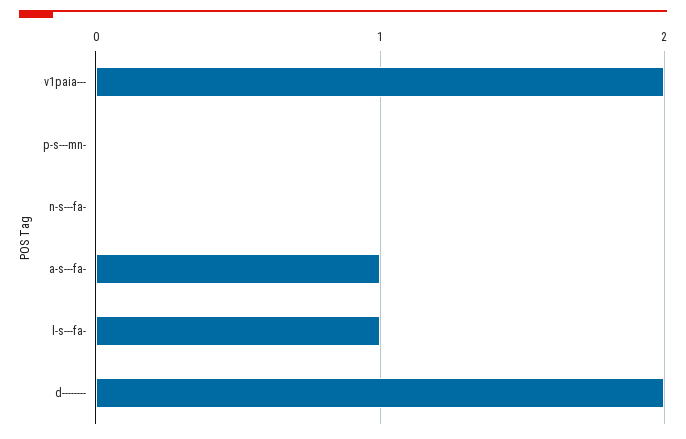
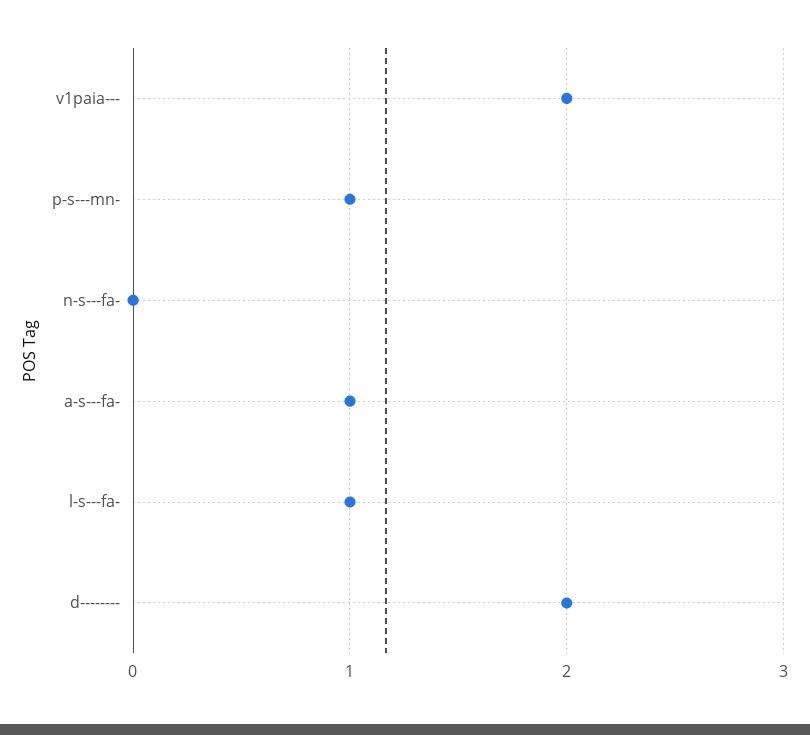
  {
    "v1paia---": 2,
-   "p-s---mn-": 0,
+   "p-s---mn-": 1,
    "n-s---fa-": 0,
    "a-s---fa-": 1,
    "l-s---fa-": 1,
    "d--------": 2
  }

